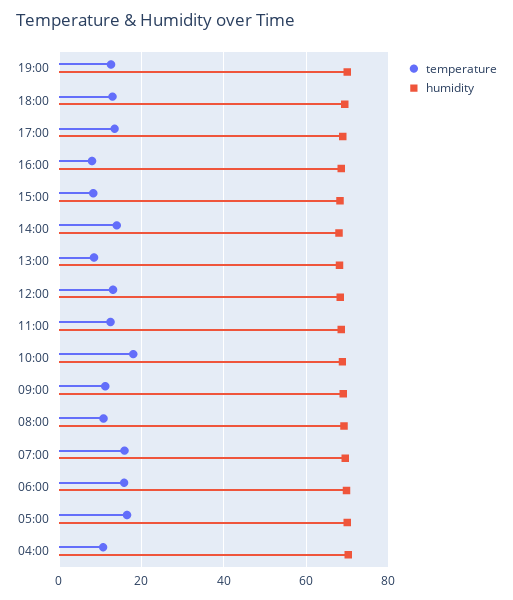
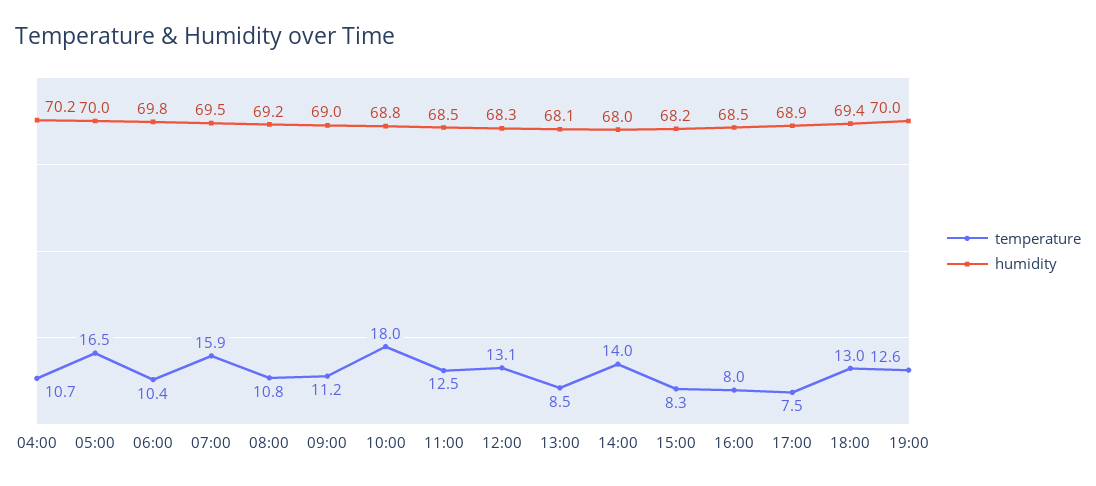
  {
    "temperature": {
      "19:00": 12.6,
      "18:00": 13,
-     "17:00": 14,
+     "17:00": 7.5,
      "16:00": 8,
      "15:00": 8.3,
      "14:00": 14,
      "13:00": 8.5,
      "12:00": 13.1,
      "11:00": 12.5,
      "10:00": 18,
      "09:00": 11.2,
      "08:00": 10.8,
      "07:00": 15.9,
-     "06:00": 16,
+     "06:00": 10.4,
      "05:00": 16.5,
      "04:00": 10.7
    },
    "humidity": {
      "19:00": 70,
      "18:00": 69.4,
      "17:00": 68.9,
      "16:00": 68.5,
      "15:00": 68.2,
      "14:00": 68,
      "13:00": 68.1,
      "12:00": 68.3,
      "11:00": 68.5,
      "10:00": 68.8,
      "09:00": 69,
      "08:00": 69.2,
      "07:00": 69.5,
      "06:00": 69.8,
      "05:00": 70,
      "04:00": 70.2
    }
  }

